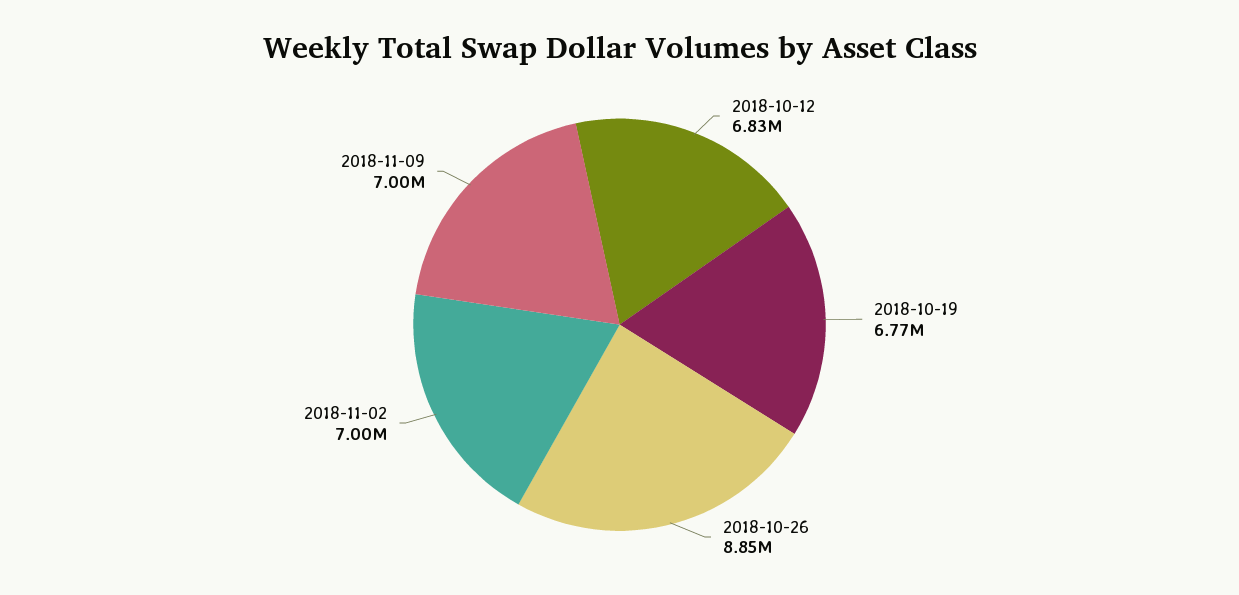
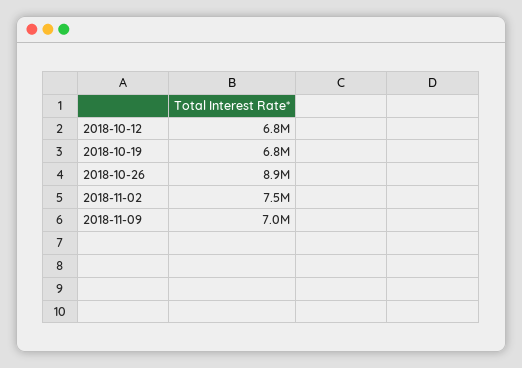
  {
    "2018-10-12": 6830000,
    "2018-10-19": 6770000,
    "2018-10-26": 8850000,
-   "2018-11-02": 7000000,
+   "2018-11-02": 7500000,
    "2018-11-09": 7000000
  }

